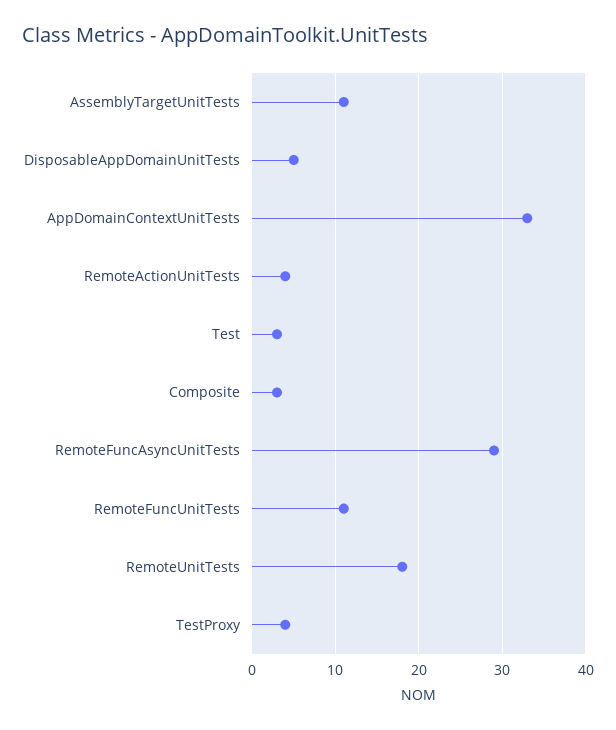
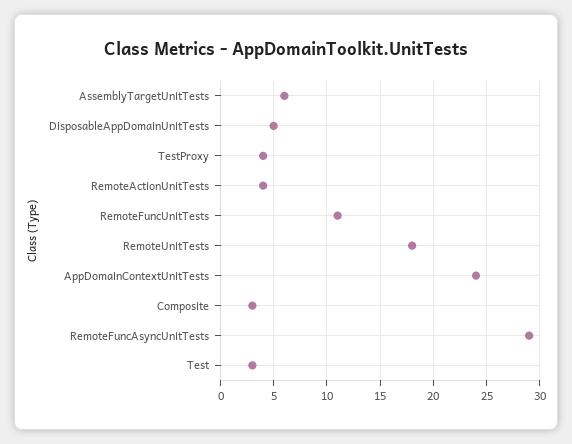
  {
-   "AssemblyTargetUnitTests": 11,
+   "AssemblyTargetUnitTests": 6,
    "DisposableAppDomainUnitTests": 5,
-   "AppDomainContextUnitTests": 33,
+   "AppDomainContextUnitTests": 24,
    "RemoteActionUnitTests": 4,
    "Test": 3,
    "Composite": 3,
    "RemoteFuncAsyncUnitTests": 29,
    "RemoteFuncUnitTests": 11,
    "RemoteUnitTests": 18,
    "TestProxy": 4
  }

